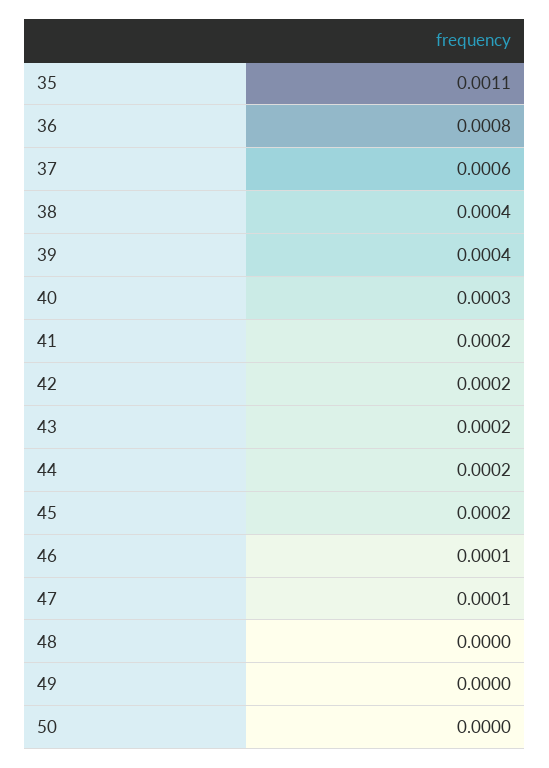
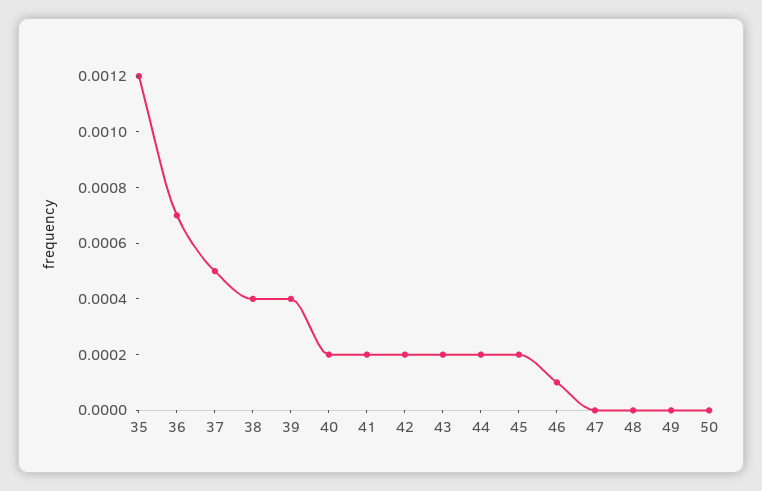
  {
-   "35": 0.0011,
+   "35": 0.0012,
-   "36": 0.0008,
+   "36": 0.0007,
-   "37": 0.0006,
+   "37": 0.0005,
    "38": 0.0004,
    "39": 0.0004,
-   "40": 0.0003,
+   "40": 0.0002,
    "41": 0.0002,
    "42": 0.0002,
    "43": 0.0002,
    "44": 0.0002,
    "45": 0.0002,
    "46": 0.0001,
-   "47": 0.0001,
+   "47": 0,
    "48": 0,
    "49": 0,
    "50": 0
  }

